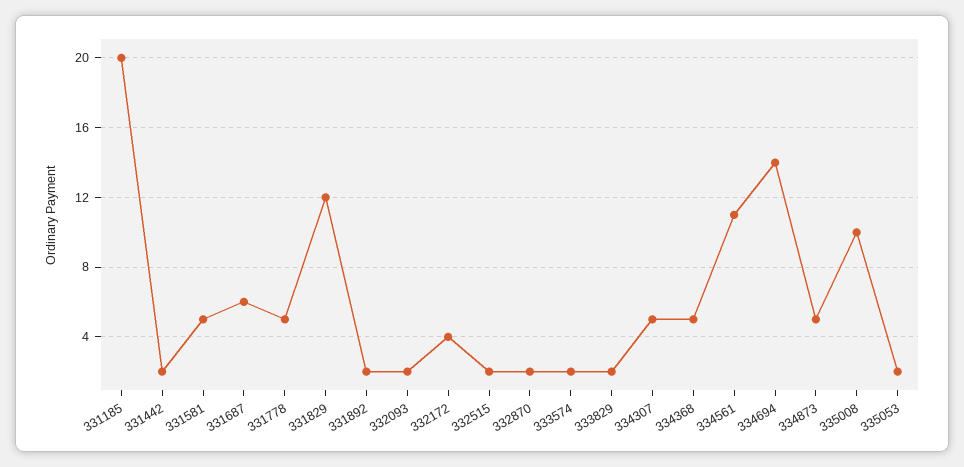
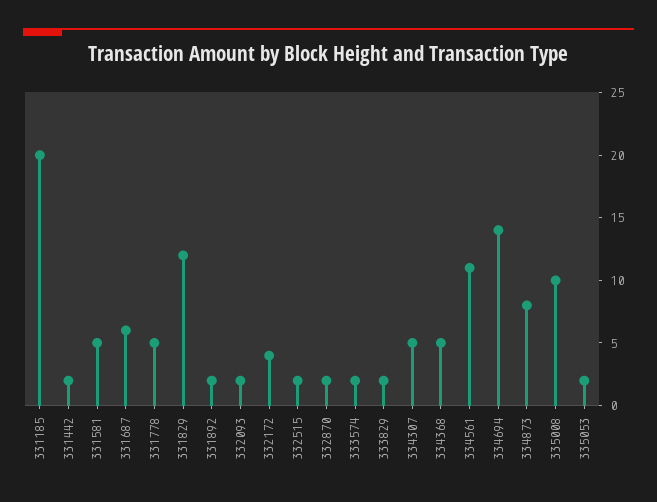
  {
    "331185": 20,
    "331442": 2,
    "331581": 5,
    "331687": 6,
    "331778": 5,
    "331829": 12,
    "331892": 2,
    "332093": 2,
    "332172": 4,
    "332515": 2,
    "332870": 2,
    "333574": 2,
    "333829": 2,
    "334307": 5,
    "334368": 5,
    "334561": 11,
    "334694": 14,
-   "334873": 5,
+   "334873": 8,
    "335008": 10,
    "335053": 2
  }

